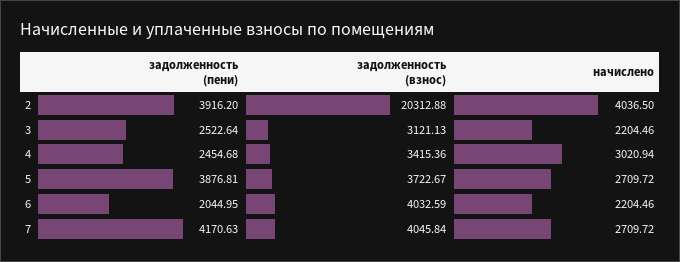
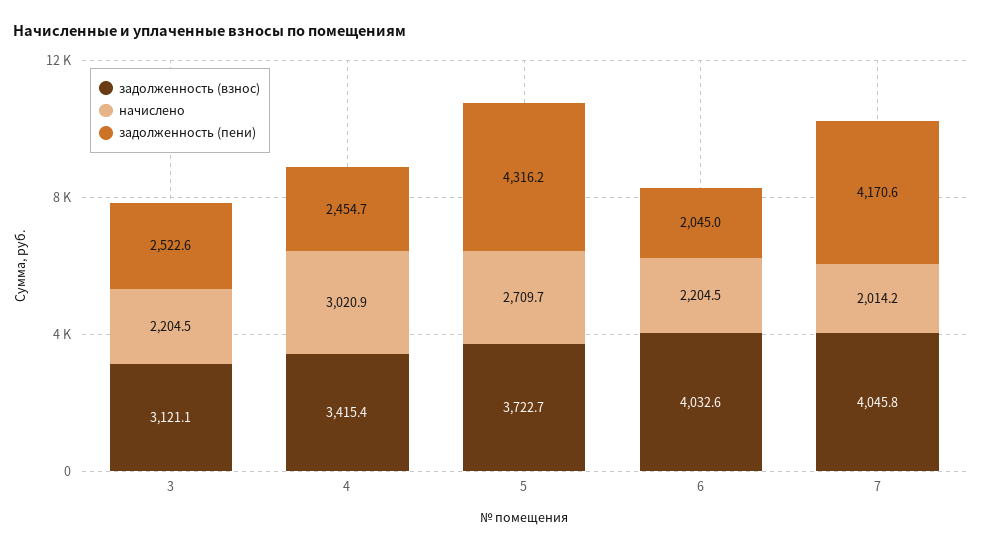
  {
    "задолженность (пени)": {
-     "2": 3916.2,
      "3": 2522.64,
      "4": 2454.68,
-     "5": 3876.81,
+     "5": 4316.2,
      "6": 2044.95,
      "7": 4170.63
    },
    "задолженность (взнос)": {
-     "2": 20312.88,
      "3": 3121.13,
      "4": 3415.36,
      "5": 3722.67,
      "6": 4032.59,
      "7": 4045.84
    },
    "начислено": {
-     "2": 4036.5,
      "3": 2204.46,
      "4": 3020.94,
      "5": 2709.72,
      "6": 2204.46,
-     "7": 2709.72
+     "7": 2014.2
    }
  }

